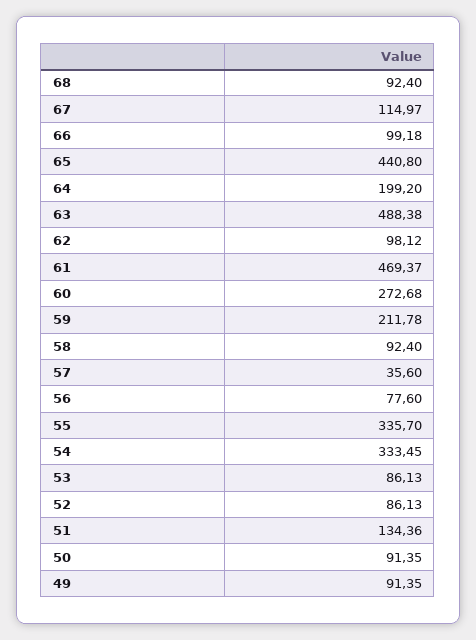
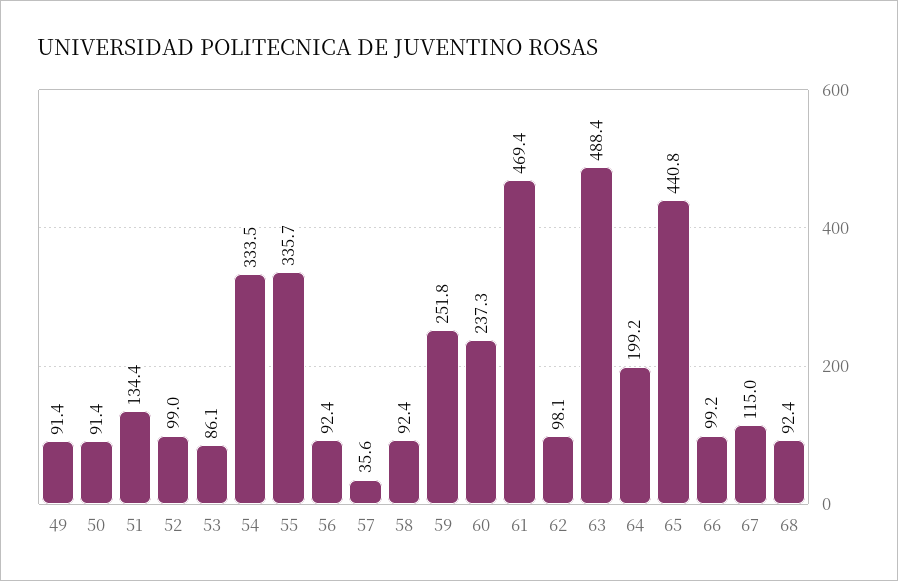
  {
    "68": 92.4,
    "67": 114.97,
    "66": 99.18,
    "65": 440.8,
    "64": 199.2,
    "63": 488.38,
    "62": 98.12,
    "61": 469.37,
-   "60": 272.68,
+   "60": 237.3,
-   "59": 211.78,
+   "59": 251.8,
    "58": 92.4,
    "57": 35.6,
-   "56": 77.6,
+   "56": 92.4,
    "55": 335.7,
    "54": 333.45,
    "53": 86.13,
-   "52": 86.13,
+   "52": 99,
    "51": 134.36,
    "50": 91.35,
    "49": 91.35
  }

